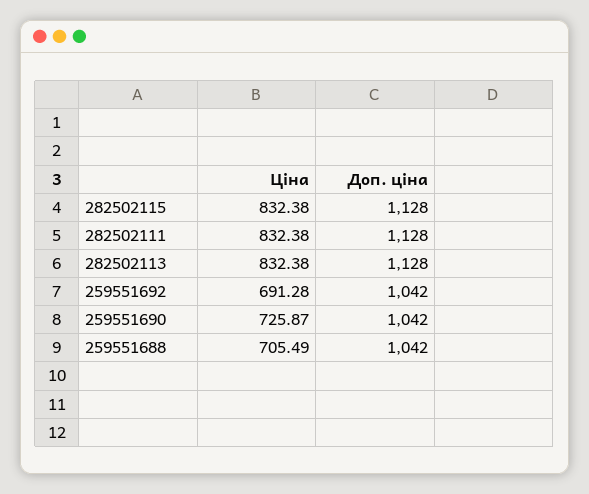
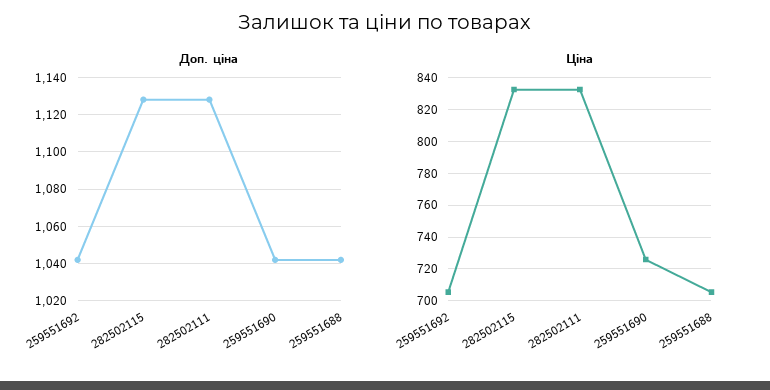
  {
    "Ціна": {
      "282502115": 832.38,
      "282502111": 832.38,
-     "282502113": 832.38,
-     "259551692": 691.28,
+     "259551692": 705,
      "259551690": 725.87,
      "259551688": 705.49
    },
    "Доп. ціна": {
      "282502115": 1128,
      "282502111": 1128,
-     "282502113": 1128,
      "259551692": 1042,
      "259551690": 1042,
      "259551688": 1042
    }
  }

